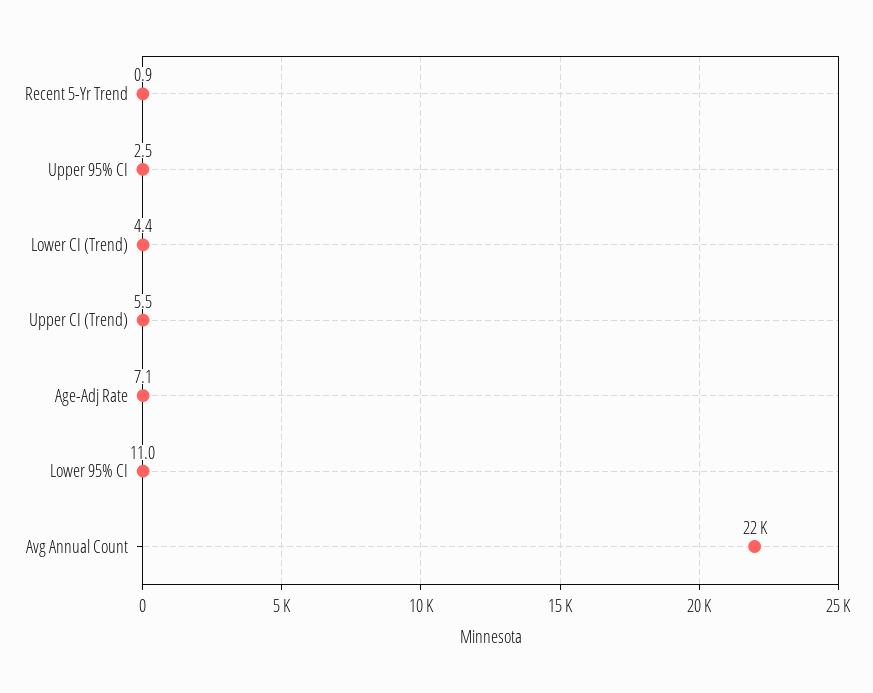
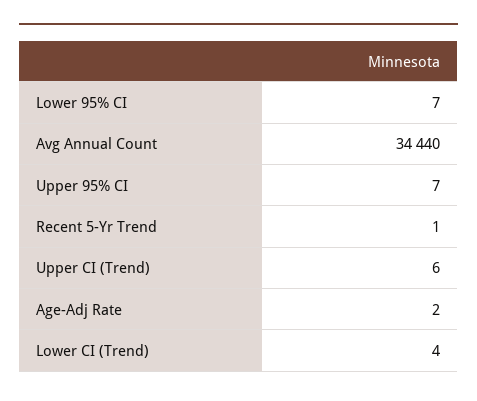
  {
    "Recent 5-Yr Trend": 0.9,
-   "Upper 95% CI": 2.5,
+   "Upper 95% CI": 7,
    "Lower CI (Trend)": 4.4,
    "Upper CI (Trend)": 5.5,
-   "Age-Adj Rate": 7.1,
+   "Age-Adj Rate": 2,
-   "Lower 95% CI": 11,
+   "Lower 95% CI": 7,
-   "Avg Annual Count": 22000
+   "Avg Annual Count": 34440
  }

